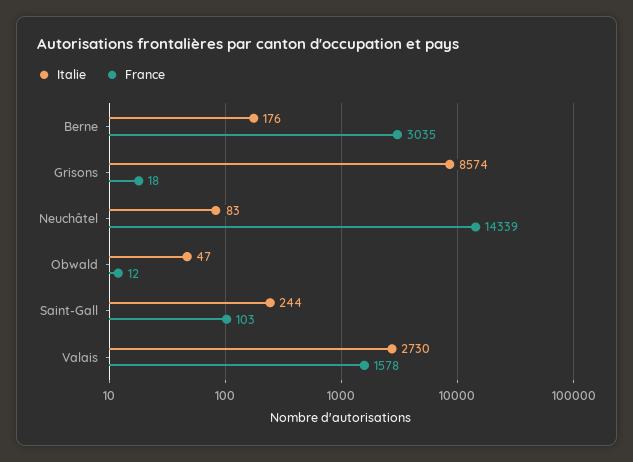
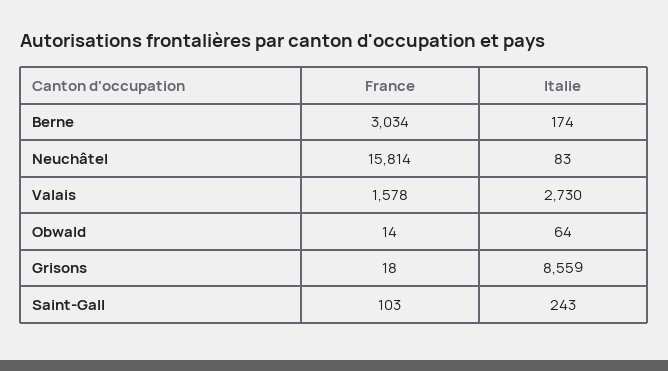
  {
    "Italie": {
-     "Berne": 176,
+     "Berne": 174,
-     "Grisons": 8574,
+     "Grisons": 8559,
      "Neuchâtel": 83,
-     "Obwald": 47,
+     "Obwald": 64,
-     "Saint-Gall": 244,
+     "Saint-Gall": 243,
      "Valais": 2730
    },
    "France": {
-     "Berne": 3035,
+     "Berne": 3034,
      "Grisons": 18,
-     "Neuchâtel": 14339,
+     "Neuchâtel": 15814,
-     "Obwald": 12,
+     "Obwald": 14,
      "Saint-Gall": 103,
      "Valais": 1578
    }
  }

